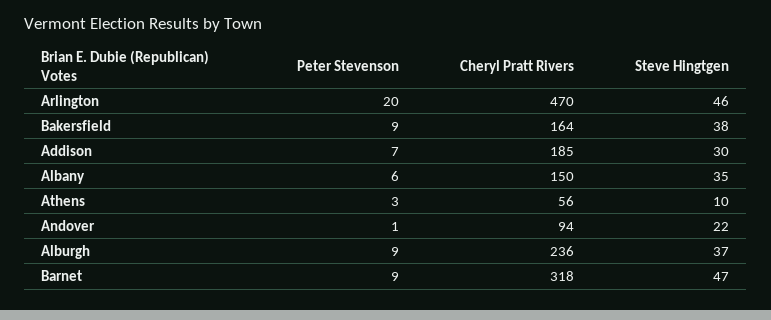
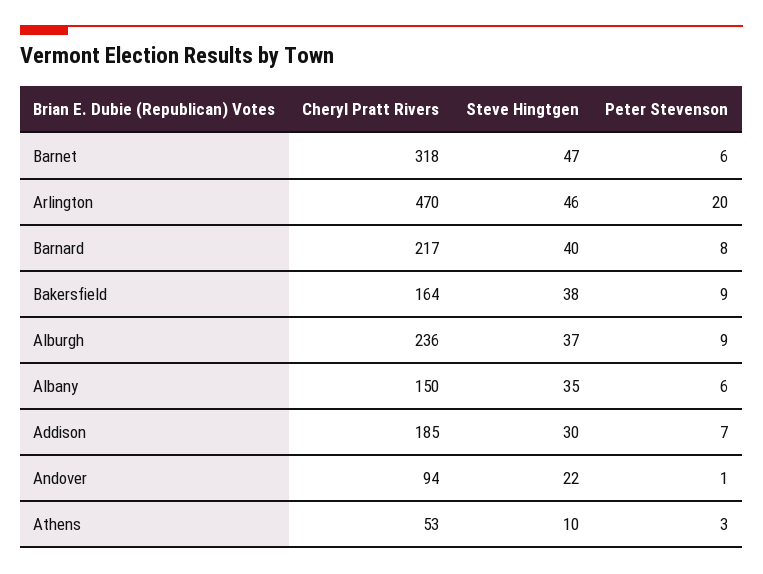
  {
    "Peter Stevenson": {
      "Arlington": 20,
      "Bakersfield": 9,
      "Addison": 7,
      "Albany": 6,
      "Athens": 3,
      "Andover": 1,
      "Alburgh": 9,
-     "Barnet": 9
+     "Barnet": 6,
+     "Barnard": 8
    },
    "Cheryl Pratt Rivers": {
      "Arlington": 470,
      "Bakersfield": 164,
      "Addison": 185,
      "Albany": 150,
-     "Athens": 56,
+     "Athens": 53,
      "Andover": 94,
      "Alburgh": 236,
-     "Barnet": 318
+     "Barnet": 318,
+     "Barnard": 217
    },
    "Steve Hingtgen": {
      "Arlington": 46,
      "Bakersfield": 38,
      "Addison": 30,
      "Albany": 35,
      "Athens": 10,
      "Andover": 22,
      "Alburgh": 37,
-     "Barnet": 47
+     "Barnet": 47,
+     "Barnard": 40
    }
  }

